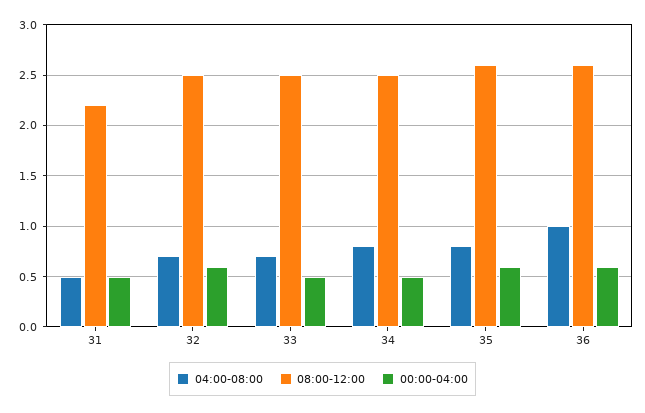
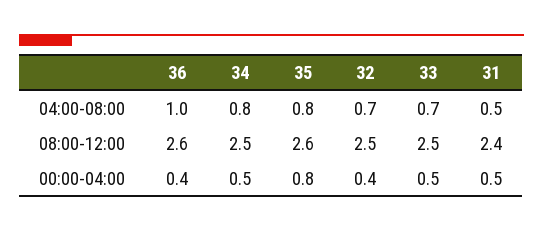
  {
    "04:00-08:00": {
      "31": 0.5,
      "32": 0.7,
      "33": 0.7,
      "34": 0.8,
      "35": 0.8,
      "36": 1
    },
    "08:00-12:00": {
-     "31": 2.2,
+     "31": 2.4,
      "32": 2.5,
      "33": 2.5,
      "34": 2.5,
      "35": 2.6,
      "36": 2.6
    },
    "00:00-04:00": {
      "31": 0.5,
-     "32": 0.6,
+     "32": 0.4,
      "33": 0.5,
      "34": 0.5,
-     "35": 0.6,
+     "35": 0.8,
-     "36": 0.6
+     "36": 0.4
    }
  }

